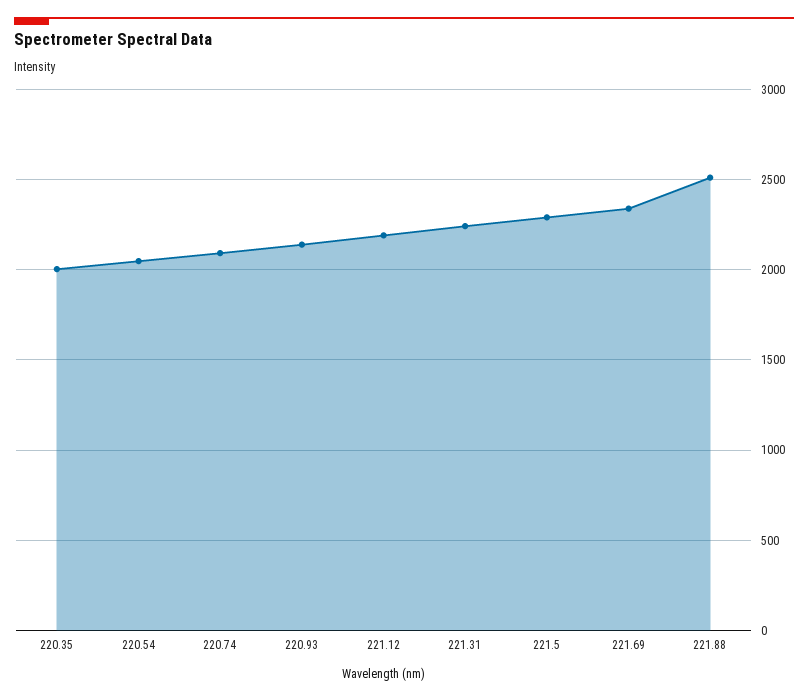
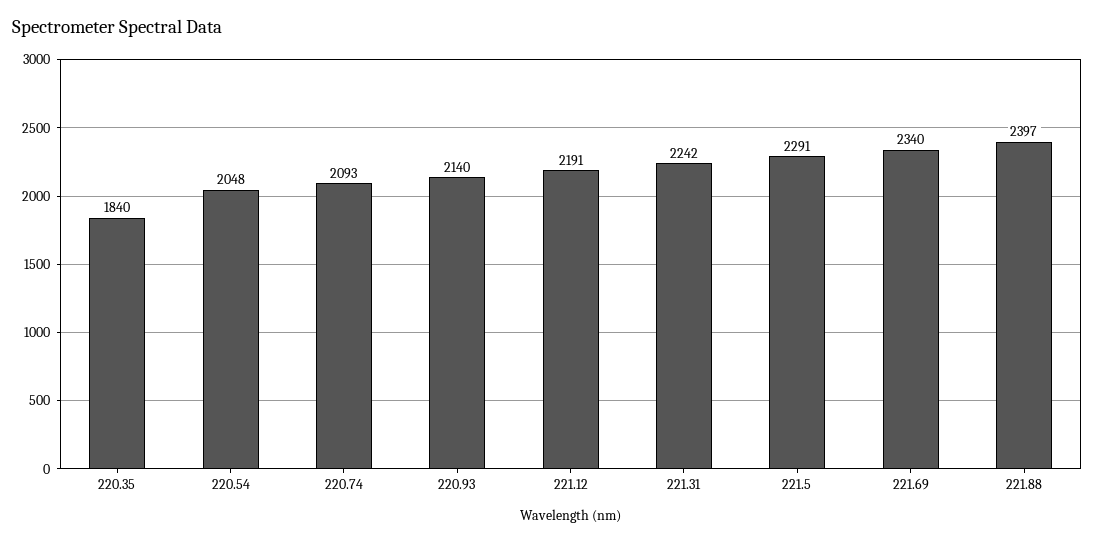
  {
-   "220.35": 2000,
+   "220.35": 1840,
    "220.54": 2048,
    "220.74": 2093,
    "220.93": 2140,
    "221.12": 2191,
    "221.31": 2242,
    "221.5": 2291,
    "221.69": 2340,
-   "221.88": 2500
+   "221.88": 2397
  }

